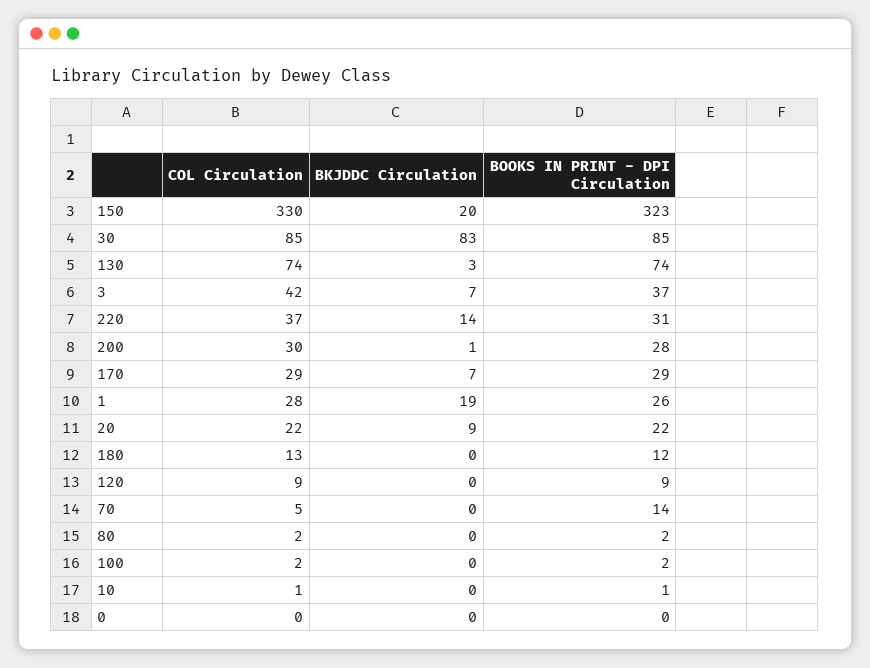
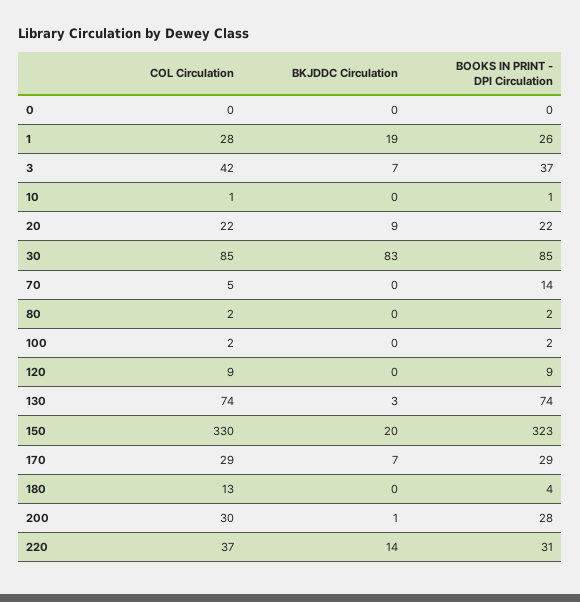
  {
    "COL Circulation": {
      "150": 330,
      "30": 85,
      "130": 74,
      "3": 42,
      "220": 37,
      "200": 30,
      "170": 29,
      "1": 28,
      "20": 22,
      "180": 13,
      "120": 9,
      "70": 5,
      "80": 2,
      "100": 2,
      "10": 1,
      "0": 0
    },
    "BKJDDC Circulation": {
      "150": 20,
      "30": 83,
      "130": 3,
      "3": 7,
      "220": 14,
      "200": 1,
      "170": 7,
      "1": 19,
      "20": 9,
      "180": 0,
      "120": 0,
      "70": 0,
      "80": 0,
      "100": 0,
      "10": 0,
      "0": 0
    },
    "BOOKS IN PRINT - DPI Circulation": {
      "150": 323,
      "30": 85,
      "130": 74,
      "3": 37,
      "220": 31,
      "200": 28,
      "170": 29,
      "1": 26,
      "20": 22,
-     "180": 12,
+     "180": 4,
      "120": 9,
      "70": 14,
      "80": 2,
      "100": 2,
      "10": 1,
      "0": 0
    }
  }

